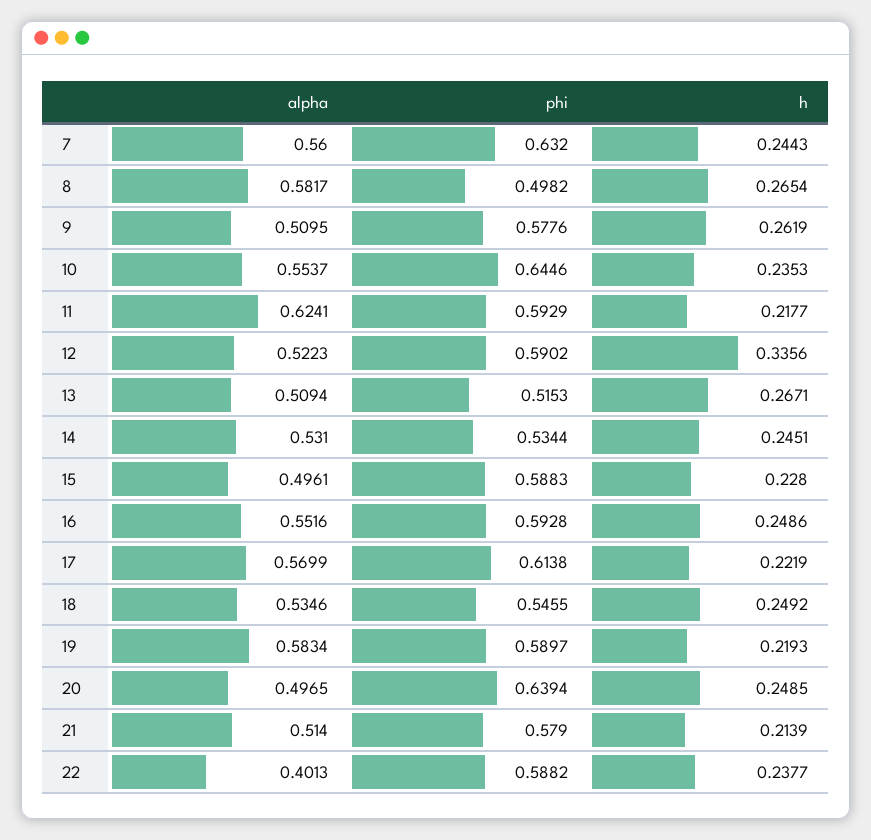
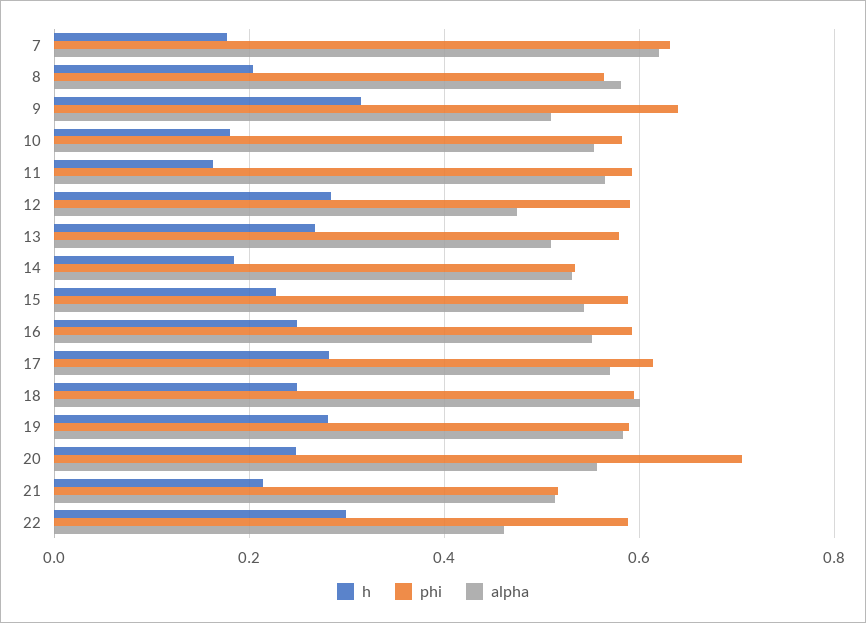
  {
    "alpha": {
-     "7": 0.56,
+     "7": 0.62,
      "8": 0.5817,
      "9": 0.5095,
      "10": 0.5537,
-     "11": 0.6241,
+     "11": 0.56,
-     "12": 0.5223,
+     "12": 0.48,
      "13": 0.5094,
      "14": 0.531,
-     "15": 0.4961,
+     "15": 0.54,
      "16": 0.5516,
      "17": 0.5699,
-     "18": 0.5346,
+     "18": 0.6,
      "19": 0.5834,
-     "20": 0.4965,
+     "20": 0.56,
      "21": 0.514,
-     "22": 0.4013
+     "22": 0.46
    },
    "phi": {
      "7": 0.632,
-     "8": 0.4982,
+     "8": 0.56,
-     "9": 0.5776,
+     "9": 0.64,
-     "10": 0.6446,
+     "10": 0.58,
      "11": 0.5929,
      "12": 0.5902,
-     "13": 0.5153,
+     "13": 0.58,
      "14": 0.5344,
      "15": 0.5883,
      "16": 0.5928,
      "17": 0.6138,
-     "18": 0.5455,
+     "18": 0.6,
      "19": 0.5897,
-     "20": 0.6394,
+     "20": 0.7,
-     "21": 0.579,
+     "21": 0.52,
      "22": 0.5882
    },
    "h": {
-     "7": 0.2443,
+     "7": 0.18,
-     "8": 0.2654,
+     "8": 0.2,
-     "9": 0.2619,
+     "9": 0.32,
-     "10": 0.2353,
+     "10": 0.18,
-     "11": 0.2177,
+     "11": 0.16,
-     "12": 0.3356,
+     "12": 0.28,
      "13": 0.2671,
-     "14": 0.2451,
+     "14": 0.18,
      "15": 0.228,
      "16": 0.2486,
-     "17": 0.2219,
+     "17": 0.28,
      "18": 0.2492,
-     "19": 0.2193,
+     "19": 0.28,
      "20": 0.2485,
      "21": 0.2139,
-     "22": 0.2377
+     "22": 0.3
    }
  }

